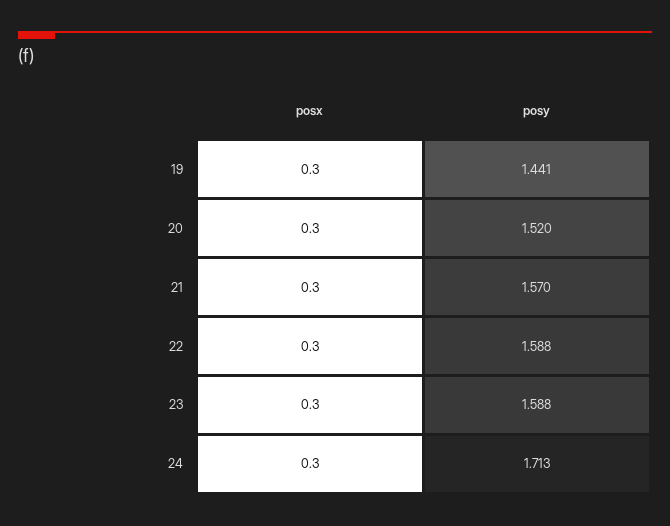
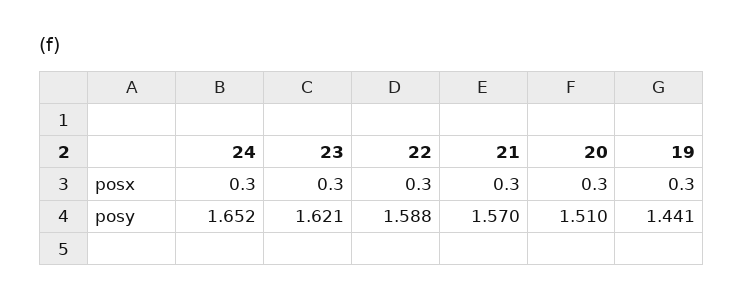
  {
    "posx": {
      "19": 0.3,
      "20": 0.3,
      "21": 0.3,
      "22": 0.3,
      "23": 0.3,
      "24": 0.3
    },
    "posy": {
      "19": 1.441,
-     "20": 1.52,
+     "20": 1.51,
      "21": 1.57,
      "22": 1.588,
-     "23": 1.588,
+     "23": 1.621,
-     "24": 1.713
+     "24": 1.652
    }
  }

